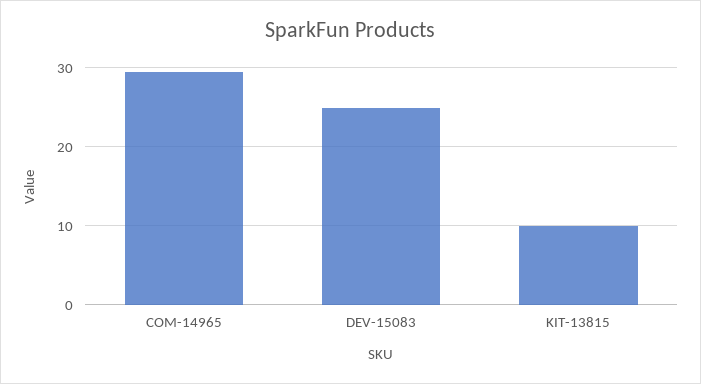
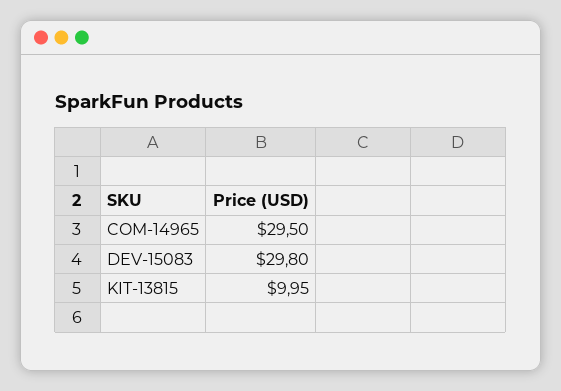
  {
    "COM-14965": 29.5,
-   "DEV-15083": 25,
+   "DEV-15083": 29.8,
    "KIT-13815": 9.95
  }

